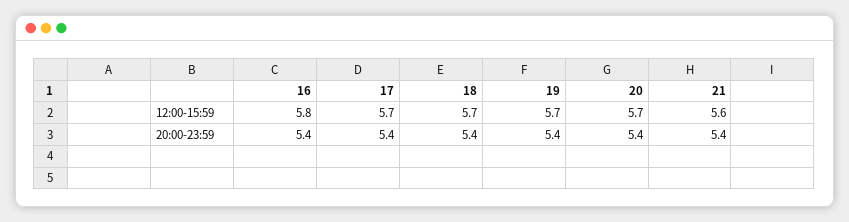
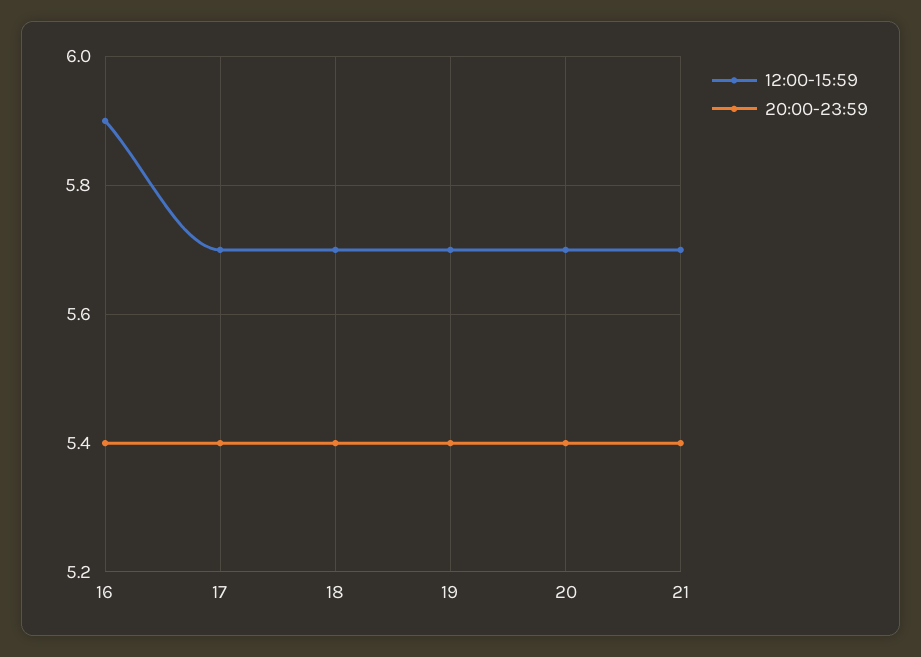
  {
    "12:00-15:59": {
-     "16": 5.8,
+     "16": 5.9,
      "17": 5.7,
      "18": 5.7,
      "19": 5.7,
      "20": 5.7,
-     "21": 5.6
+     "21": 5.7
    },
    "20:00-23:59": {
      "16": 5.4,
      "17": 5.4,
      "18": 5.4,
      "19": 5.4,
      "20": 5.4,
      "21": 5.4
    }
  }

